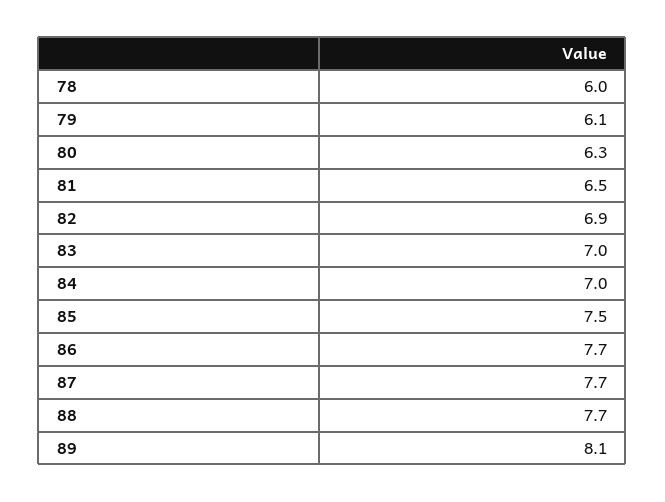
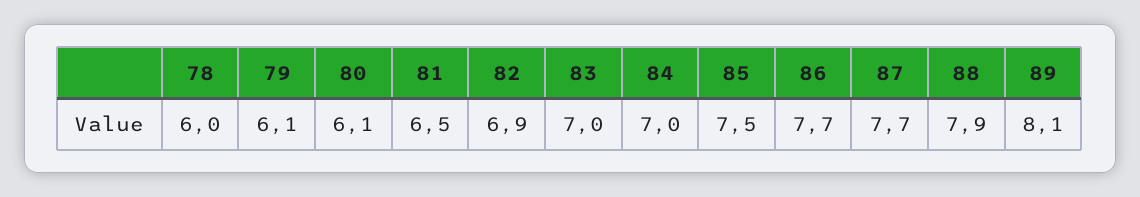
  {
    "78": 6,
    "79": 6.1,
-   "80": 6.3,
+   "80": 6.1,
    "81": 6.5,
    "82": 6.9,
    "83": 7,
    "84": 7,
    "85": 7.5,
    "86": 7.7,
    "87": 7.7,
-   "88": 7.7,
+   "88": 7.9,
    "89": 8.1
  }

